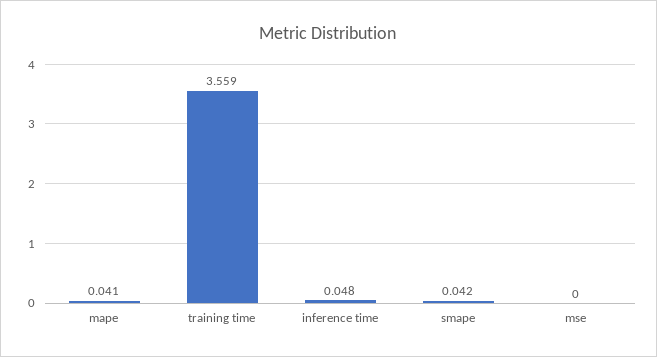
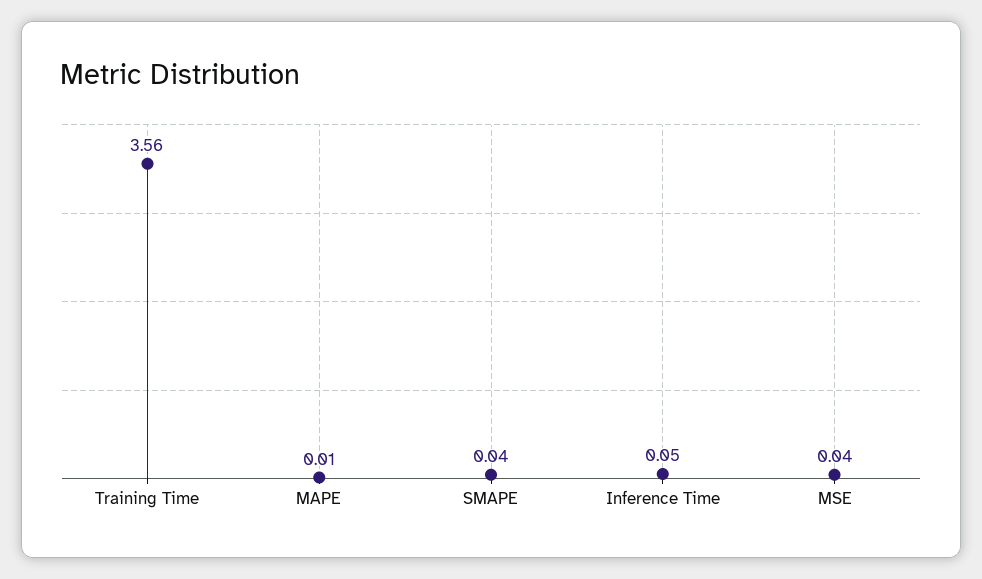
  {
-   "mape": 0.041,
+   "mape": 0.01,
    "training time": 3.559,
    "inference time": 0.048,
    "smape": 0.042,
-   "mse": 0
+   "mse": 0.04
  }

